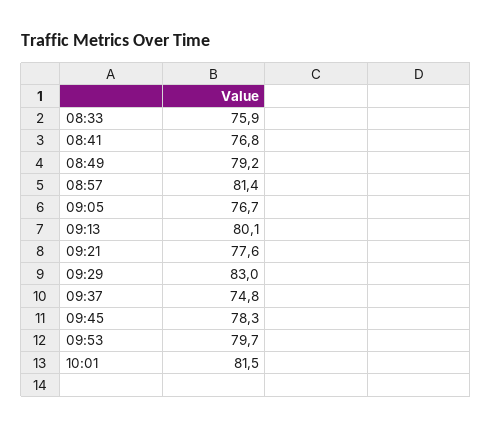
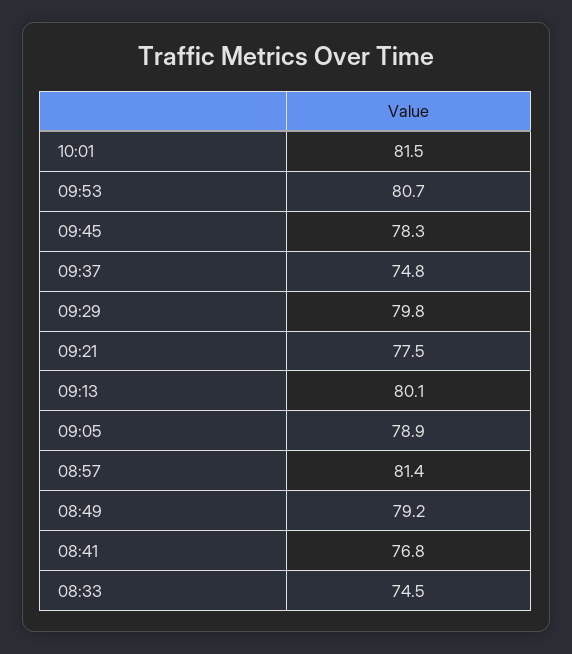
  {
-   "08:33": 75.9,
+   "08:33": 74.5,
    "08:41": 76.8,
    "08:49": 79.2,
    "08:57": 81.4,
-   "09:05": 76.7,
+   "09:05": 78.9,
    "09:13": 80.1,
-   "09:21": 77.6,
+   "09:21": 77.5,
-   "09:29": 83,
+   "09:29": 79.8,
    "09:37": 74.8,
    "09:45": 78.3,
-   "09:53": 79.7,
+   "09:53": 80.7,
    "10:01": 81.5
  }

